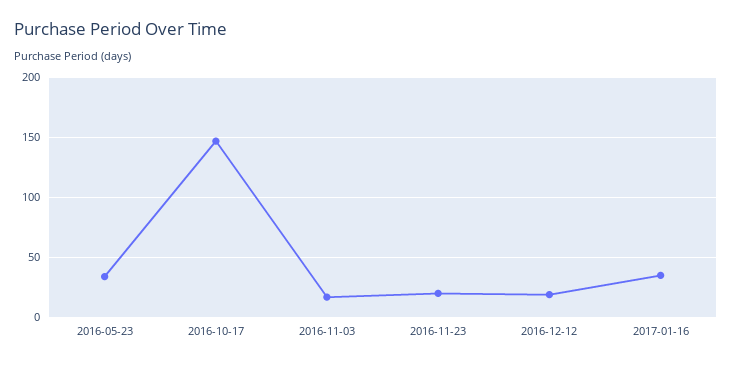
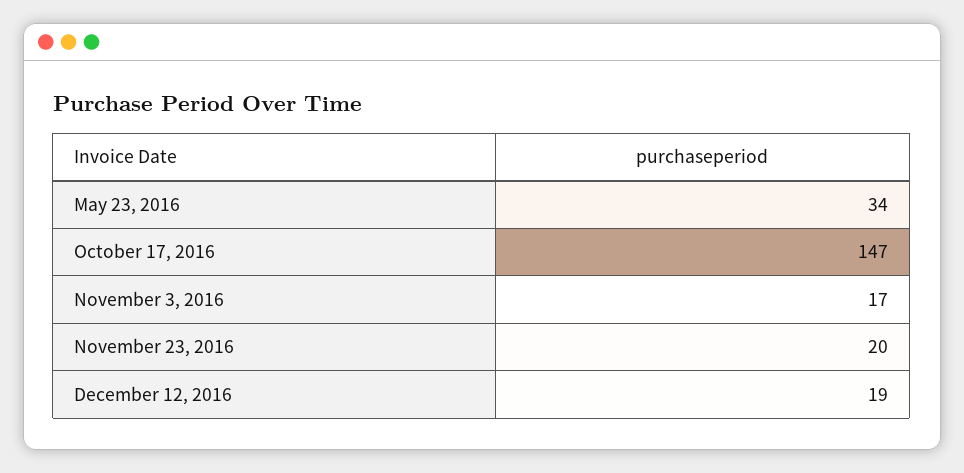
  {
    "2016-05-23": 34,
    "2016-10-17": 147,
    "2016-11-03": 17,
    "2016-11-23": 20,
-   "2016-12-12": 19,
+   "2016-12-12": 19
-   "2017-01-16": 35
  }

